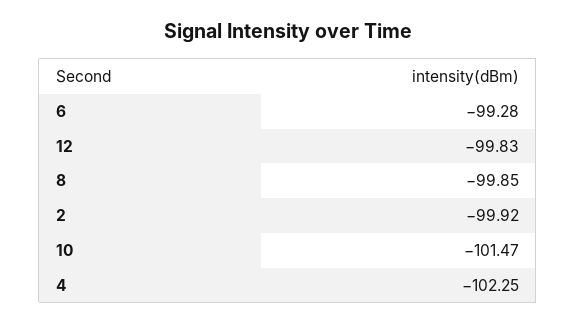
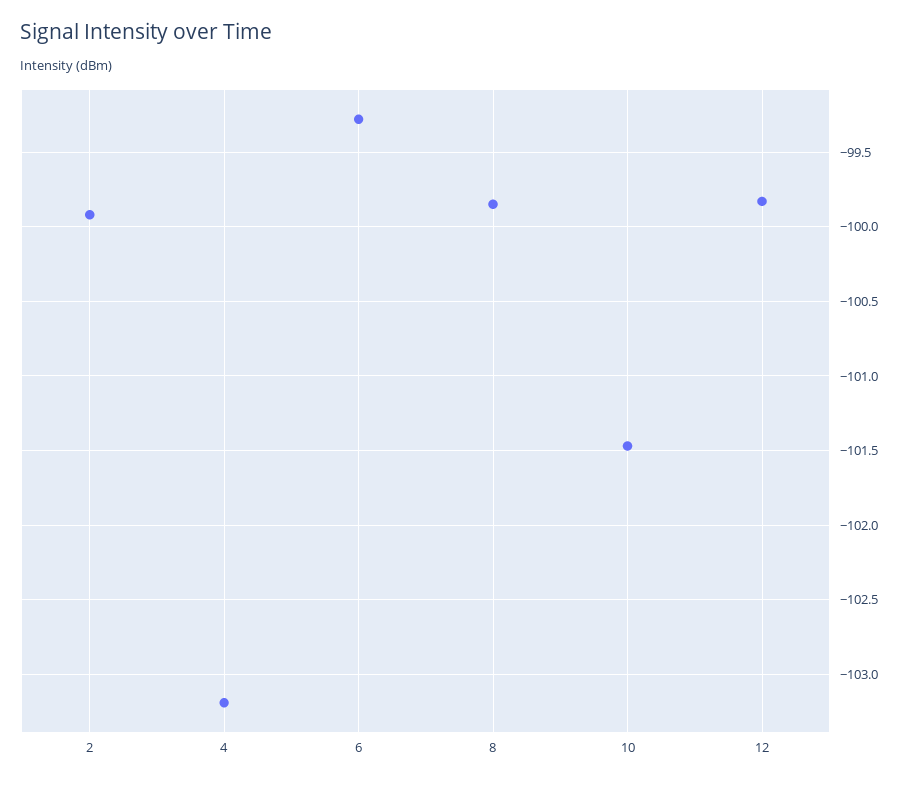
  {
    "6": -99.28,
    "12": -99.83,
    "8": -99.85,
    "2": -99.92,
    "10": -101.47,
-   "4": -102.25
+   "4": -103.2
  }

